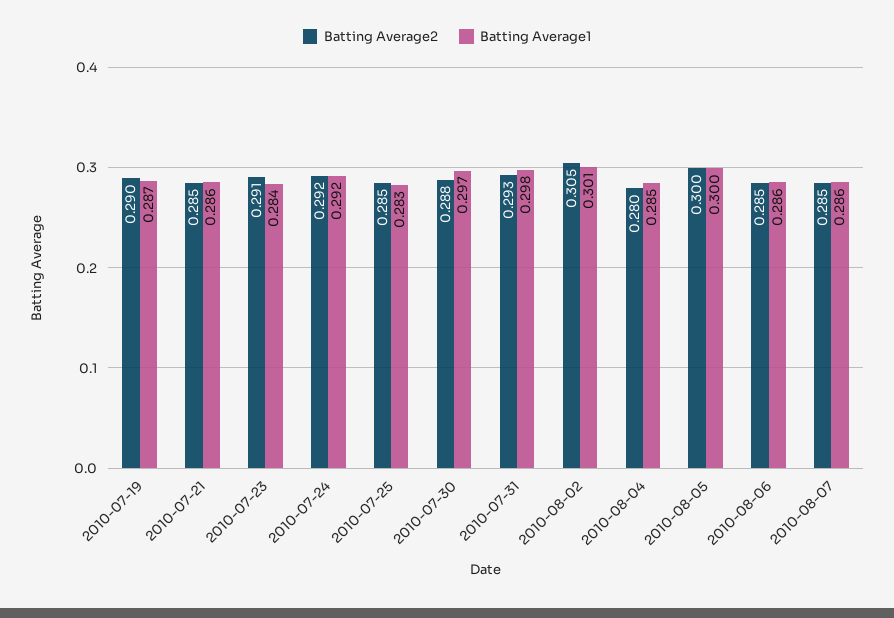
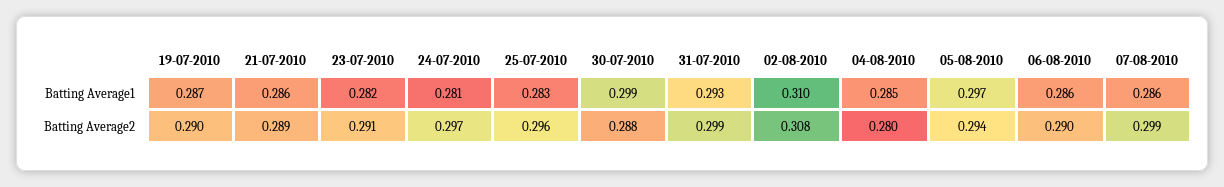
  {
    "Batting Average2": {
      "2010-07-19": 0.29,
-     "2010-07-21": 0.285,
+     "2010-07-21": 0.289,
      "2010-07-23": 0.291,
-     "2010-07-24": 0.292,
+     "2010-07-24": 0.297,
-     "2010-07-25": 0.285,
+     "2010-07-25": 0.296,
      "2010-07-30": 0.288,
-     "2010-07-31": 0.293,
+     "2010-07-31": 0.299,
-     "2010-08-02": 0.305,
+     "2010-08-02": 0.308,
      "2010-08-04": 0.28,
-     "2010-08-05": 0.3,
+     "2010-08-05": 0.294,
-     "2010-08-06": 0.285,
+     "2010-08-06": 0.29,
-     "2010-08-07": 0.285
+     "2010-08-07": 0.299
    },
    "Batting Average1": {
      "2010-07-19": 0.287,
      "2010-07-21": 0.286,
-     "2010-07-23": 0.284,
+     "2010-07-23": 0.282,
-     "2010-07-24": 0.292,
+     "2010-07-24": 0.281,
      "2010-07-25": 0.283,
-     "2010-07-30": 0.297,
+     "2010-07-30": 0.299,
-     "2010-07-31": 0.298,
+     "2010-07-31": 0.293,
-     "2010-08-02": 0.301,
+     "2010-08-02": 0.31,
      "2010-08-04": 0.285,
-     "2010-08-05": 0.3,
+     "2010-08-05": 0.297,
      "2010-08-06": 0.286,
      "2010-08-07": 0.286
    }
  }

